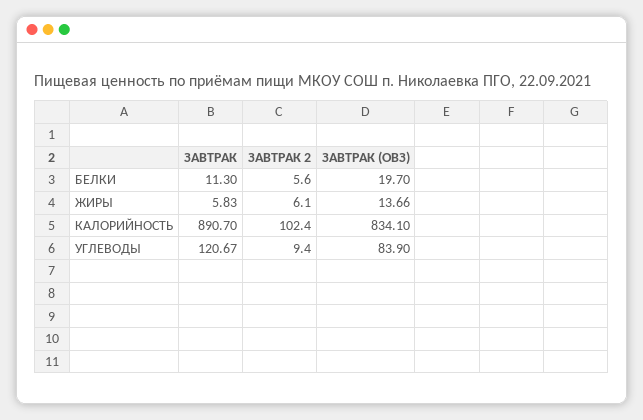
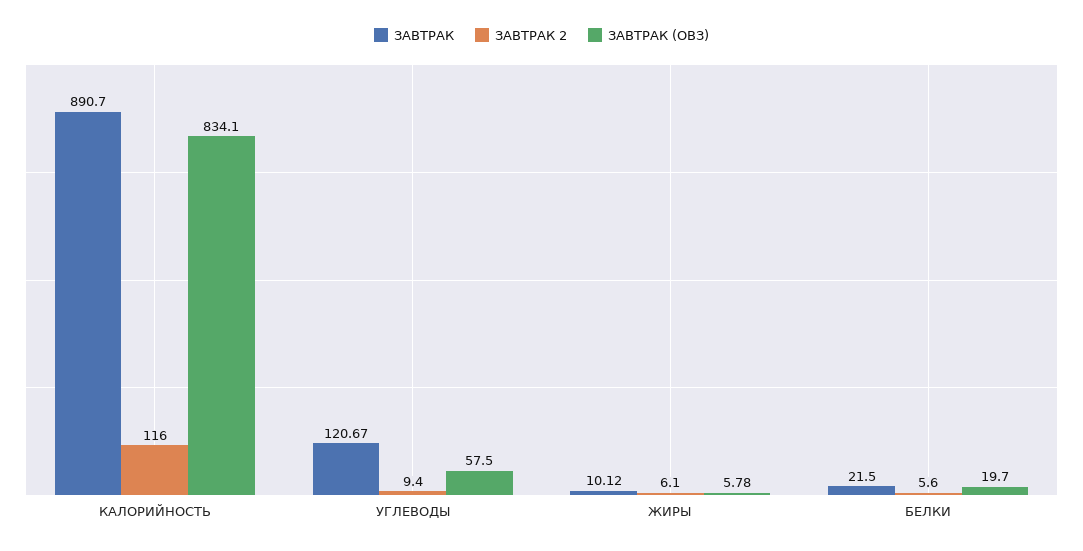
  {
    "ЗАВТРАК": {
-     "БЕЛКИ": 11.3,
+     "БЕЛКИ": 21.5,
-     "ЖИРЫ": 5.83,
+     "ЖИРЫ": 10.12,
      "КАЛОРИЙНОСТЬ": 890.7,
      "УГЛЕВОДЫ": 120.67
    },
    "ЗАВТРАК 2": {
      "БЕЛКИ": 5.6,
      "ЖИРЫ": 6.1,
-     "КАЛОРИЙНОСТЬ": 102.4,
+     "КАЛОРИЙНОСТЬ": 116,
      "УГЛЕВОДЫ": 9.4
    },
    "ЗАВТРАК (ОВЗ)": {
      "БЕЛКИ": 19.7,
-     "ЖИРЫ": 13.66,
+     "ЖИРЫ": 5.78,
      "КАЛОРИЙНОСТЬ": 834.1,
-     "УГЛЕВОДЫ": 83.9
+     "УГЛЕВОДЫ": 57.5
    }
  }

